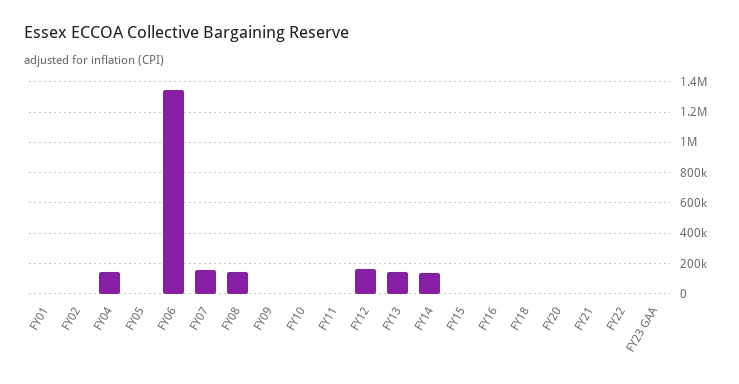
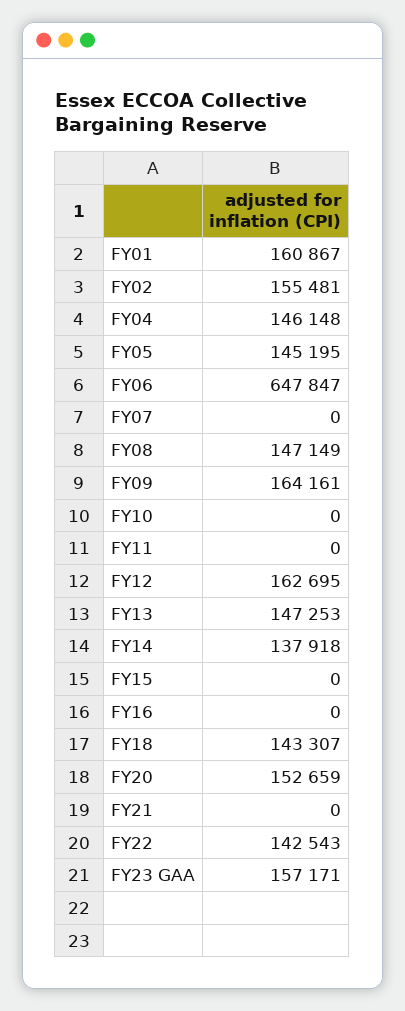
  {
-   "FY01": 0,
+   "FY01": 160867,
-   "FY02": 0,
+   "FY02": 155481,
    "FY04": 146148,
-   "FY05": 0,
+   "FY05": 145195,
-   "FY06": 1350000,
+   "FY06": 647847,
-   "FY07": 150000,
+   "FY07": 0,
    "FY08": 147149,
-   "FY09": 0,
+   "FY09": 164161,
    "FY10": 0,
    "FY11": 0,
    "FY12": 162695,
    "FY13": 147253,
    "FY14": 137918,
    "FY15": 0,
    "FY16": 0,
-   "FY18": 0,
+   "FY18": 143307,
-   "FY20": 0,
+   "FY20": 152659,
    "FY21": 0,
-   "FY22": 0,
+   "FY22": 142543,
-   "FY23 GAA": 0
+   "FY23 GAA": 157171
  }

